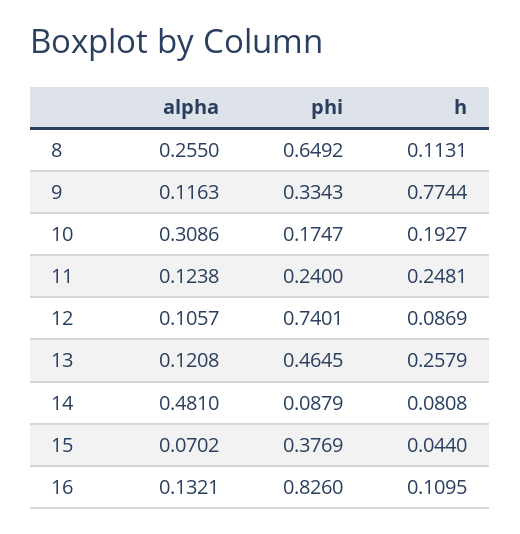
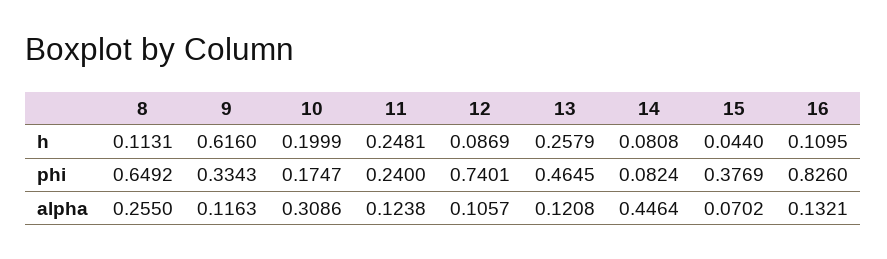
  {
    "alpha": {
      "8": 0.255,
      "9": 0.1163,
      "10": 0.3086,
      "11": 0.1238,
      "12": 0.1057,
      "13": 0.1208,
-     "14": 0.481,
+     "14": 0.4464,
      "15": 0.0702,
      "16": 0.1321
    },
    "phi": {
      "8": 0.6492,
      "9": 0.3343,
      "10": 0.1747,
      "11": 0.24,
      "12": 0.7401,
      "13": 0.4645,
-     "14": 0.0879,
+     "14": 0.0824,
      "15": 0.3769,
      "16": 0.826
    },
    "h": {
      "8": 0.1131,
-     "9": 0.7744,
+     "9": 0.616,
-     "10": 0.1927,
+     "10": 0.1999,
      "11": 0.2481,
      "12": 0.0869,
      "13": 0.2579,
      "14": 0.0808,
      "15": 0.044,
      "16": 0.1095
    }
  }

